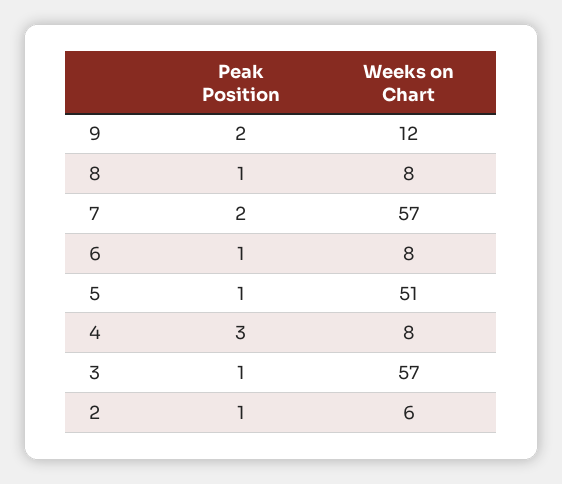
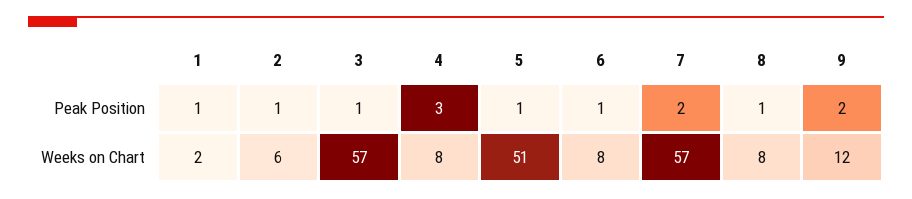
  {
    "Peak Position": {
      "9": 2,
      "8": 1,
      "7": 2,
      "6": 1,
      "5": 1,
      "4": 3,
      "3": 1,
-     "2": 1
+     "2": 1,
+     "1": 1
    },
    "Weeks on Chart": {
      "9": 12,
      "8": 8,
      "7": 57,
      "6": 8,
      "5": 51,
      "4": 8,
      "3": 57,
-     "2": 6
+     "2": 6,
+     "1": 2
    }
  }

